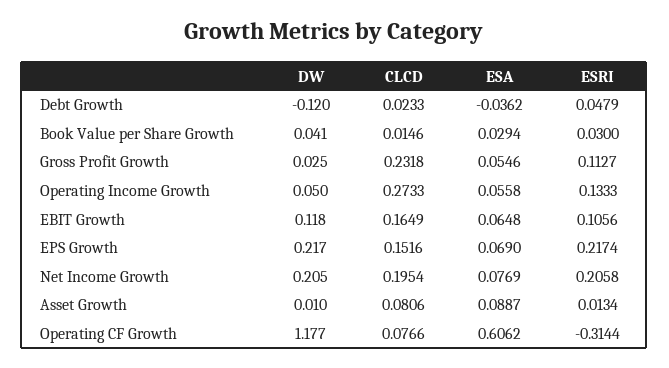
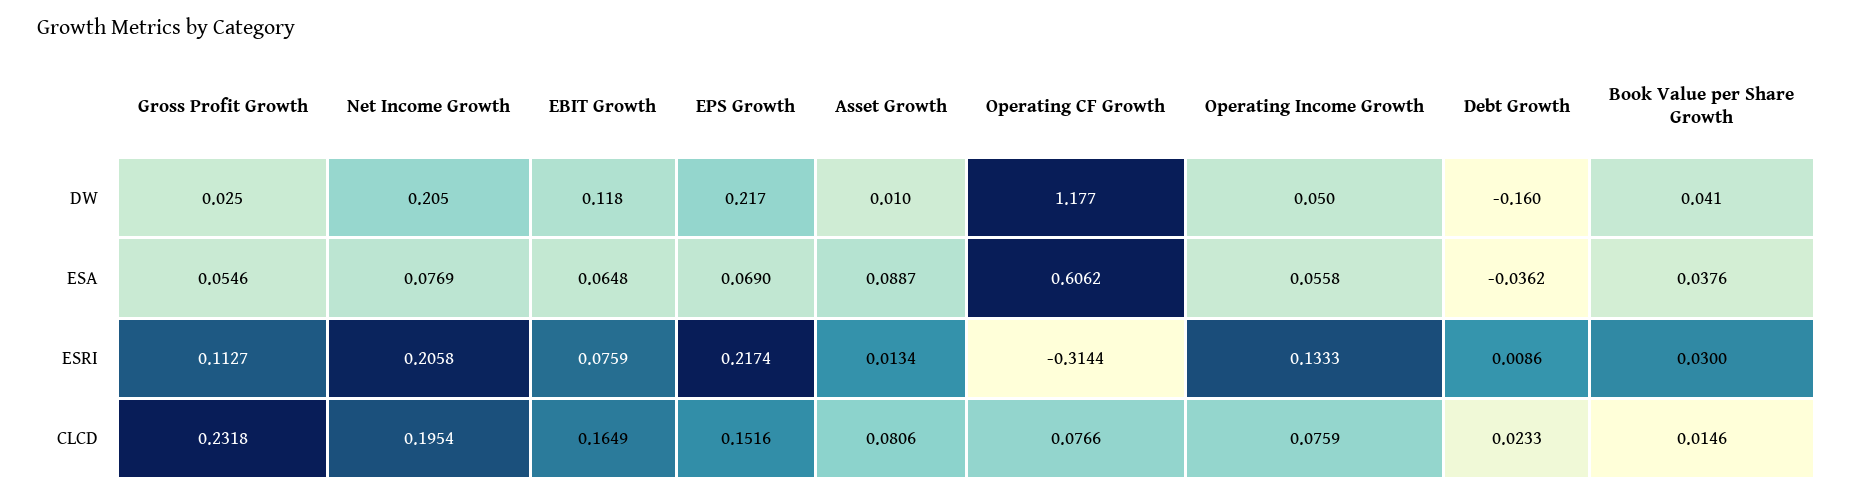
  {
    "DW": {
-     "Debt Growth": -0.12,
+     "Debt Growth": -0.16,
      "Book Value per Share Growth": 0.041,
      "Gross Profit Growth": 0.025,
      "Operating Income Growth": 0.05,
      "EBIT Growth": 0.118,
      "EPS Growth": 0.217,
      "Net Income Growth": 0.205,
      "Asset Growth": 0.01,
      "Operating CF Growth": 1.177
    },
    "CLCD": {
      "Debt Growth": 0.0233,
      "Book Value per Share Growth": 0.0146,
      "Gross Profit Growth": 0.2318,
-     "Operating Income Growth": 0.2733,
+     "Operating Income Growth": 0.0759,
      "EBIT Growth": 0.1649,
      "EPS Growth": 0.1516,
      "Net Income Growth": 0.1954,
      "Asset Growth": 0.0806,
      "Operating CF Growth": 0.0766
    },
    "ESA": {
      "Debt Growth": -0.0362,
-     "Book Value per Share Growth": 0.0294,
+     "Book Value per Share Growth": 0.0376,
      "Gross Profit Growth": 0.0546,
      "Operating Income Growth": 0.0558,
      "EBIT Growth": 0.0648,
      "EPS Growth": 0.069,
      "Net Income Growth": 0.0769,
      "Asset Growth": 0.0887,
      "Operating CF Growth": 0.6062
    },
    "ESRI": {
-     "Debt Growth": 0.0479,
+     "Debt Growth": 0.0086,
      "Book Value per Share Growth": 0.03,
      "Gross Profit Growth": 0.1127,
      "Operating Income Growth": 0.1333,
-     "EBIT Growth": 0.1056,
+     "EBIT Growth": 0.0759,
      "EPS Growth": 0.2174,
      "Net Income Growth": 0.2058,
      "Asset Growth": 0.0134,
      "Operating CF Growth": -0.3144
    }
  }

